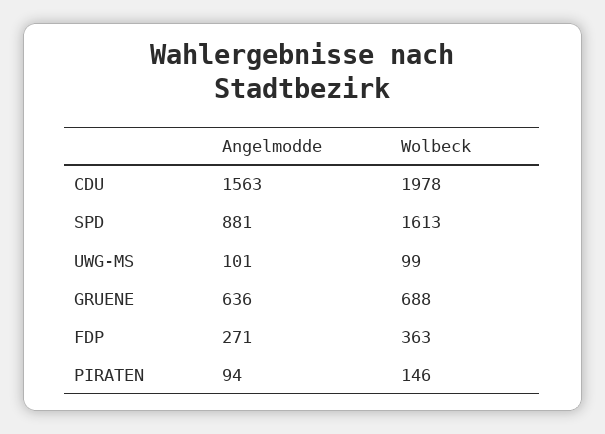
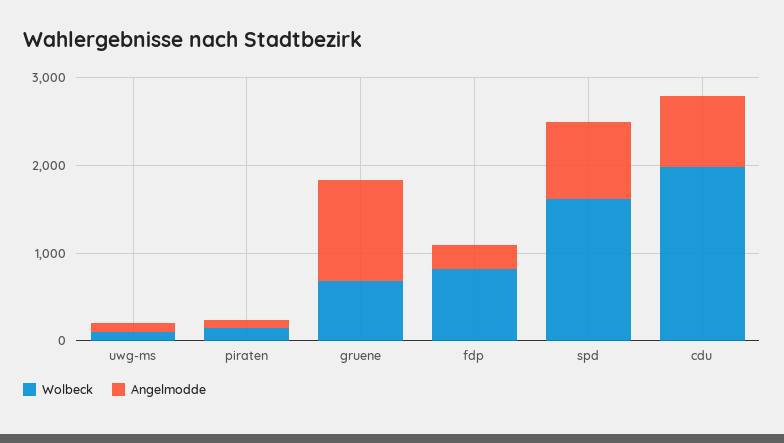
  {
    "Angelmodde": {
-     "CDU": 1563,
+     "CDU": 800,
      "SPD": 881,
      "UWG-MS": 101,
-     "GRUENE": 636,
+     "GRUENE": 1200,
      "FDP": 271,
      "PIRATEN": 94
    },
    "Wolbeck": {
      "CDU": 1978,
      "SPD": 1613,
      "UWG-MS": 99,
      "GRUENE": 688,
-     "FDP": 363,
+     "FDP": 800,
      "PIRATEN": 146
    }
  }

